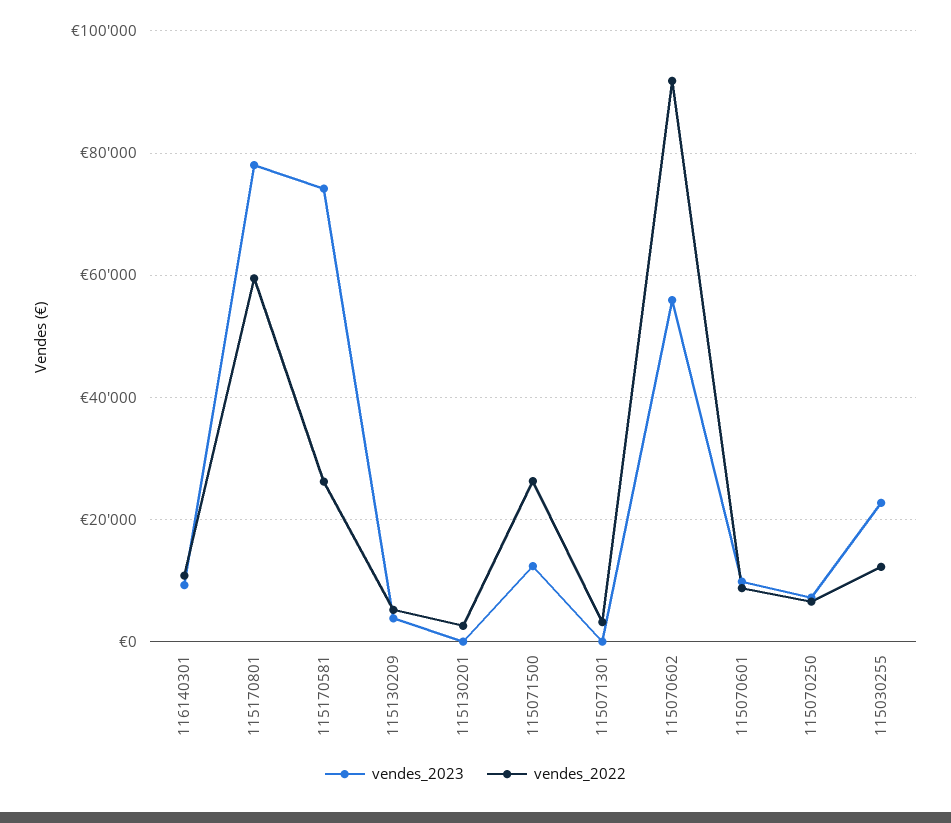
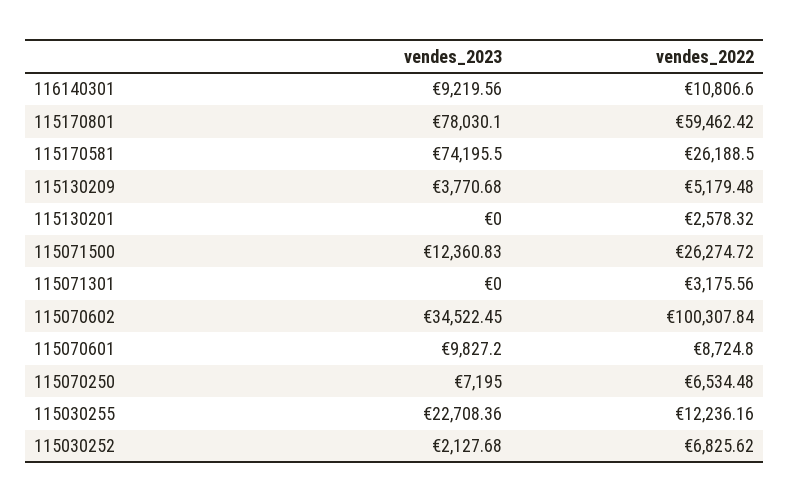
  {
    "vendes_2023": {
      "116140301": 9219.56,
      "115170801": 78030.1,
      "115170581": 74195.5,
      "115130209": 3770.68,
      "115130201": 0,
      "115071500": 12360.83,
      "115071301": 0,
-     "115070602": 56000,
+     "115070602": 34522.45,
      "115070601": 9827.2,
      "115070250": 7195,
-     "115030255": 22708.36
+     "115030255": 22708.36,
+     "115030252": 2127.68
    },
    "vendes_2022": {
      "116140301": 10806.6,
      "115170801": 59462.42,
      "115170581": 26188.5,
      "115130209": 5179.48,
      "115130201": 2578.32,
      "115071500": 26274.72,
      "115071301": 3175.56,
-     "115070602": 92000,
+     "115070602": 100307.84,
      "115070601": 8724.8,
      "115070250": 6534.48,
-     "115030255": 12236.16
+     "115030255": 12236.16,
+     "115030252": 6825.62
    }
  }

